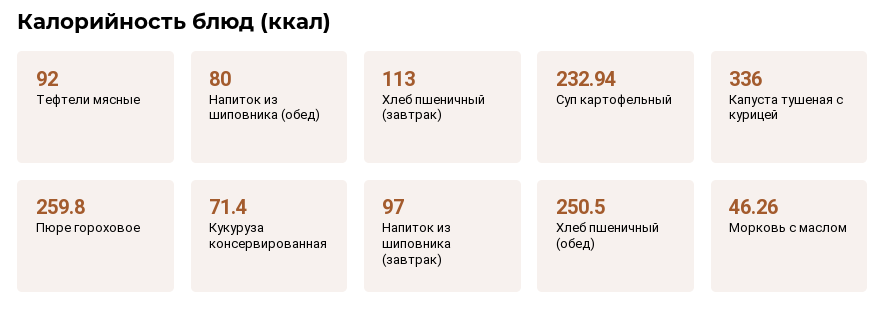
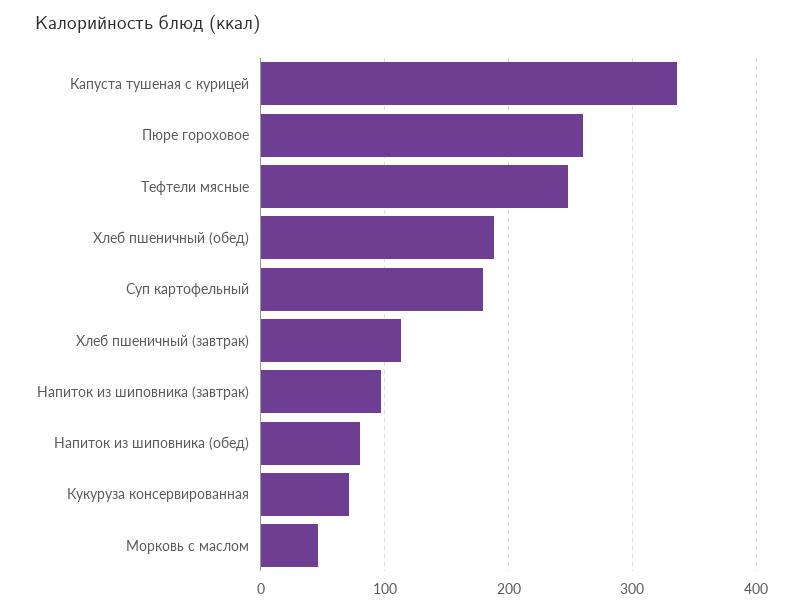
  {
-   "Тефтели мясные": 92,
+   "Тефтели мясные": 250,
    "Напиток из шиповника (обед)": 80,
    "Хлеб пшеничный (завтрак)": 113,
-   "Суп картофельный": 232.94,
+   "Суп картофельный": 180,
    "Капуста тушеная с курицей": 336,
    "Пюре гороховое": 259.8,
    "Кукуруза консервированная": 71.4,
    "Напиток из шиповника (завтрак)": 97,
-   "Хлеб пшеничный (обед)": 250.5,
+   "Хлеб пшеничный (обед)": 190,
    "Морковь с маслом": 46.26
  }

